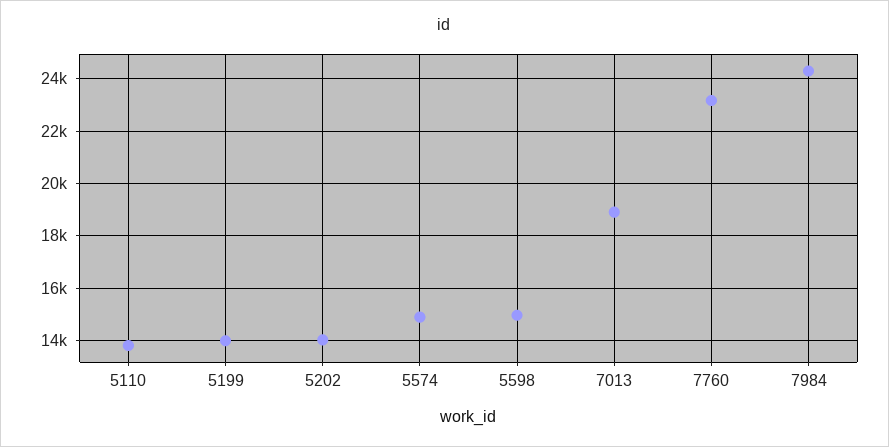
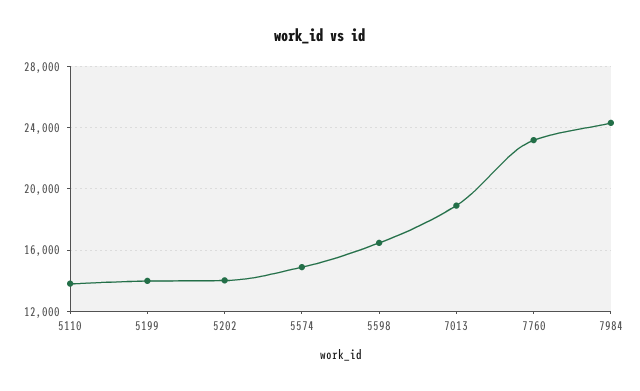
  {
    "5110": 13750,
    "5199": 14000,
    "5202": 14000,
    "5574": 15000,
-   "5598": 15000,
+   "5598": 16500,
    "7013": 19000,
    "7760": 23250,
    "7984": 24250
  }

